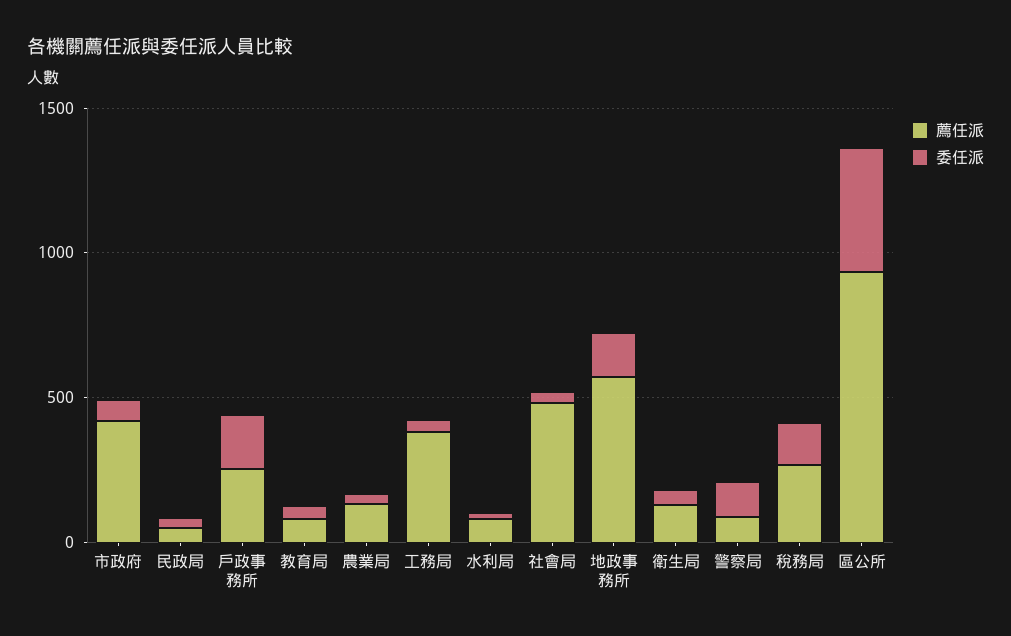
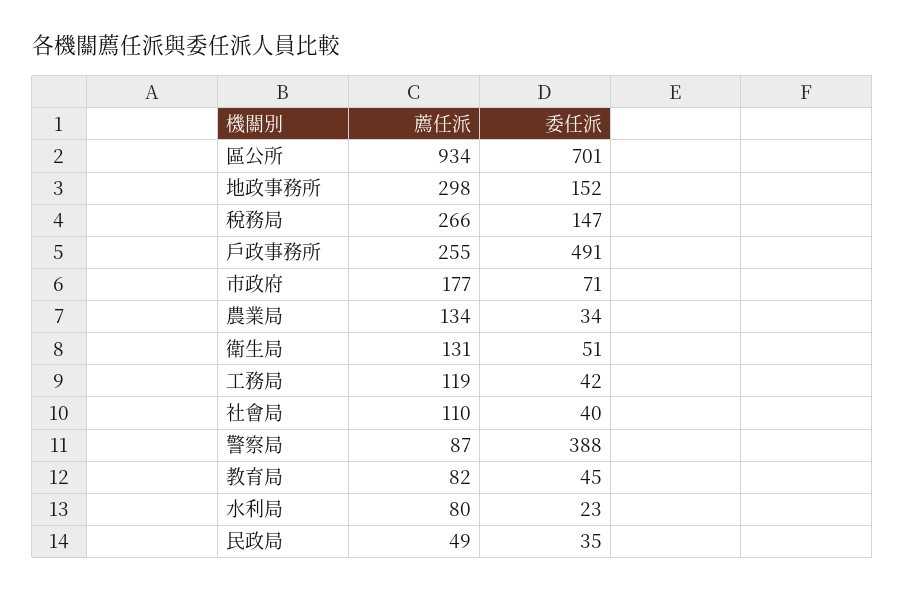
  {
    "薦任派": {
-     "市政府": 400,
+     "市政府": 177,
      "民政局": 49,
      "戶政事務所": 255,
      "教育局": 82,
      "農業局": 134,
-     "工務局": 400,
+     "工務局": 119,
      "水利局": 80,
-     "社會局": 500,
+     "社會局": 110,
-     "地政事務所": 600,
+     "地政事務所": 298,
      "衛生局": 131,
      "警察局": 87,
      "稅務局": 266,
      "區公所": 934
    },
    "委任派": {
      "市政府": 71,
      "民政局": 35,
-     "戶政事務所": 200,
+     "戶政事務所": 491,
      "教育局": 45,
      "農業局": 34,
      "工務局": 42,
      "水利局": 23,
      "社會局": 40,
      "地政事務所": 152,
      "衛生局": 51,
-     "警察局": 100,
+     "警察局": 388,
      "稅務局": 147,
-     "區公所": 400
+     "區公所": 701
    }
  }

